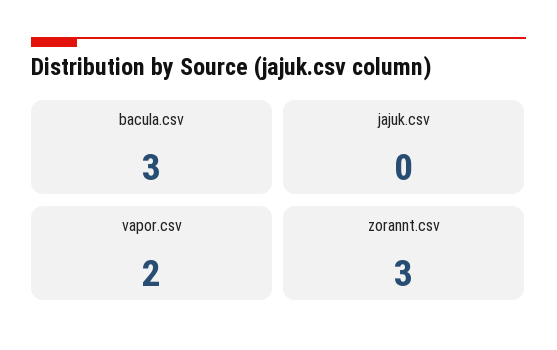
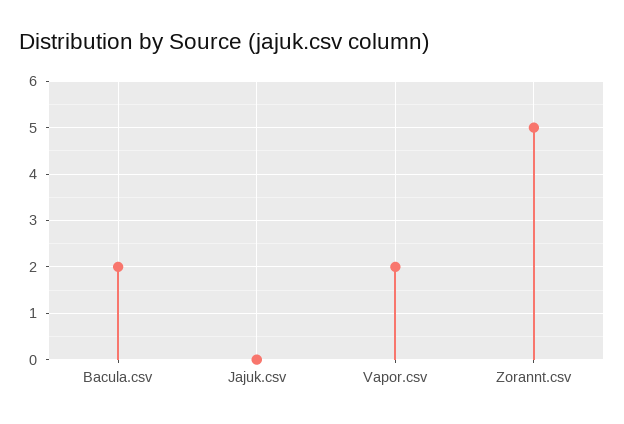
  {
-   "bacula.csv": 3,
+   "bacula.csv": 2,
    "jajuk.csv": 0,
    "vapor.csv": 2,
-   "zorannt.csv": 3
+   "zorannt.csv": 5
  }

